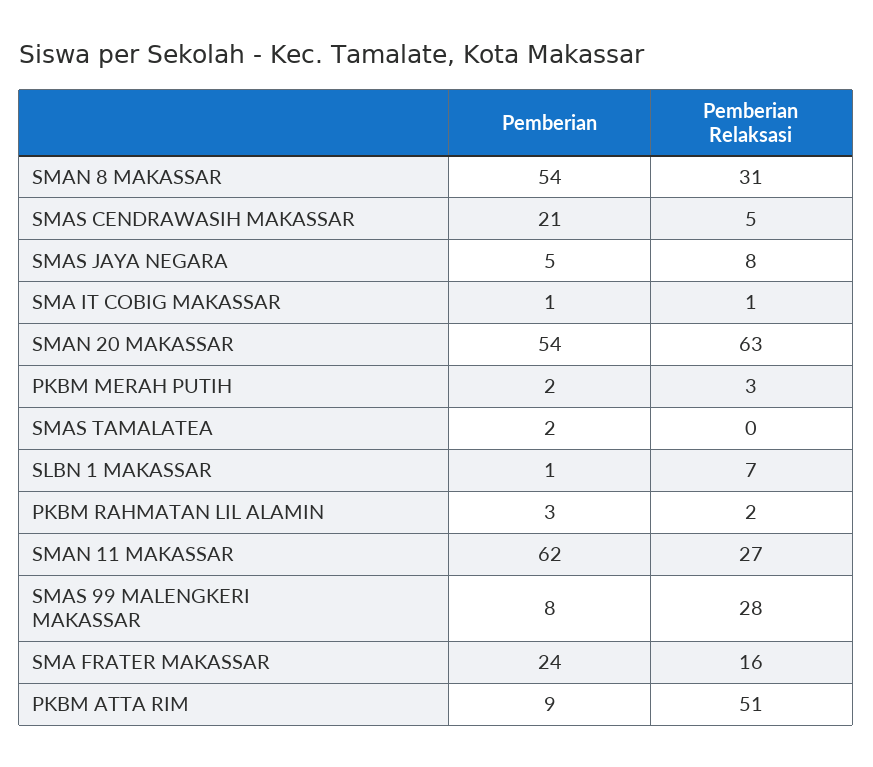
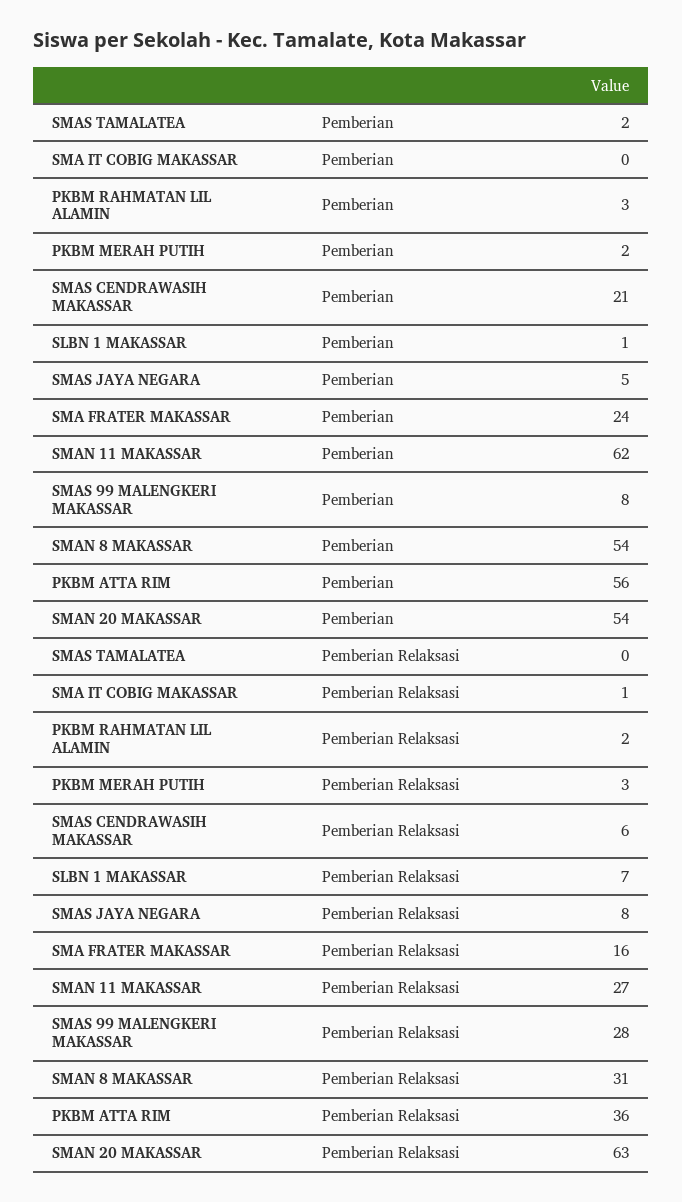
  {
    "Pemberian": {
      "SMAN 8 MAKASSAR": 54,
      "SMAS CENDRAWASIH MAKASSAR": 21,
      "SMAS JAYA NEGARA": 5,
-     "SMA IT COBIG MAKASSAR": 1,
+     "SMA IT COBIG MAKASSAR": 0,
      "SMAN 20 MAKASSAR": 54,
      "PKBM MERAH PUTIH": 2,
      "SMAS TAMALATEA": 2,
      "SLBN 1 MAKASSAR": 1,
      "PKBM RAHMATAN LIL ALAMIN": 3,
      "SMAN 11 MAKASSAR": 62,
      "SMAS 99 MALENGKERI MAKASSAR": 8,
      "SMA FRATER MAKASSAR": 24,
-     "PKBM ATTA RIM": 9
+     "PKBM ATTA RIM": 56
    },
    "Pemberian Relaksasi": {
      "SMAN 8 MAKASSAR": 31,
-     "SMAS CENDRAWASIH MAKASSAR": 5,
+     "SMAS CENDRAWASIH MAKASSAR": 6,
      "SMAS JAYA NEGARA": 8,
      "SMA IT COBIG MAKASSAR": 1,
      "SMAN 20 MAKASSAR": 63,
      "PKBM MERAH PUTIH": 3,
      "SMAS TAMALATEA": 0,
      "SLBN 1 MAKASSAR": 7,
      "PKBM RAHMATAN LIL ALAMIN": 2,
      "SMAN 11 MAKASSAR": 27,
      "SMAS 99 MALENGKERI MAKASSAR": 28,
      "SMA FRATER MAKASSAR": 16,
-     "PKBM ATTA RIM": 51
+     "PKBM ATTA RIM": 36
    }
  }

